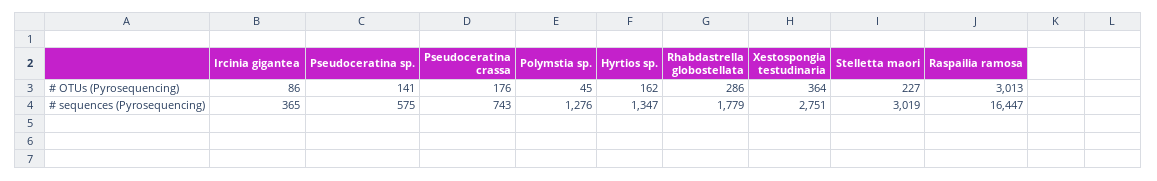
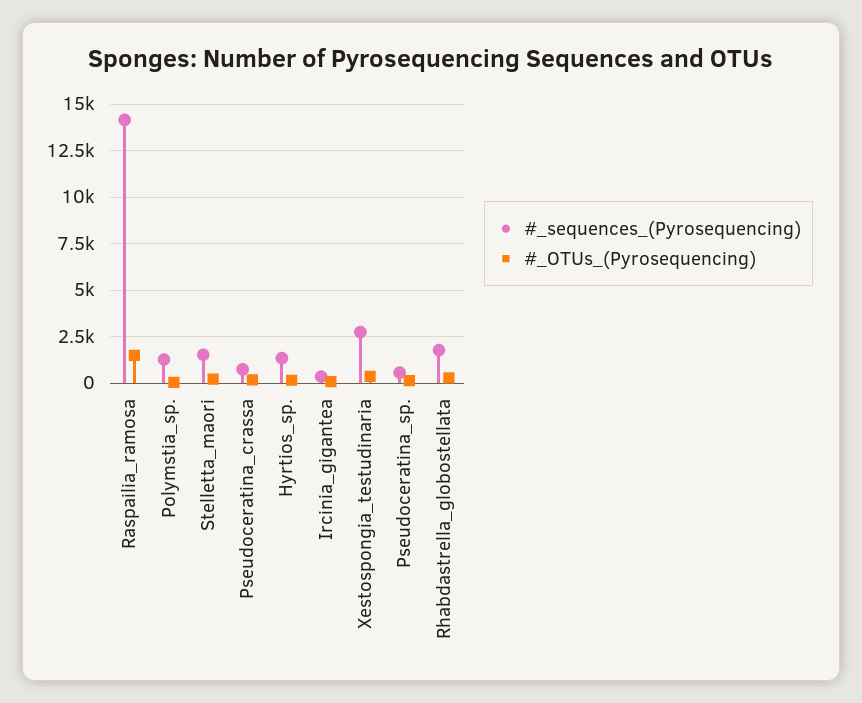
  {
    "# OTUs (Pyrosequencing)": {
      "Ircinia gigantea": 86,
      "Pseudoceratina sp.": 141,
      "Pseudoceratina crassa": 176,
      "Polymstia sp.": 45,
      "Hyrtios sp.": 162,
      "Rhabdastrella globostellata": 286,
      "Xestospongia testudinaria": 364,
      "Stelletta maori": 227,
-     "Raspailia ramosa": 3013
+     "Raspailia ramosa": 1500
    },
    "# sequences (Pyrosequencing)": {
      "Ircinia gigantea": 365,
      "Pseudoceratina sp.": 575,
      "Pseudoceratina crassa": 743,
      "Polymstia sp.": 1276,
      "Hyrtios sp.": 1347,
      "Rhabdastrella globostellata": 1779,
      "Xestospongia testudinaria": 2751,
-     "Stelletta maori": 3019,
+     "Stelletta maori": 1500,
-     "Raspailia ramosa": 16447
+     "Raspailia ramosa": 14000
    }
  }

